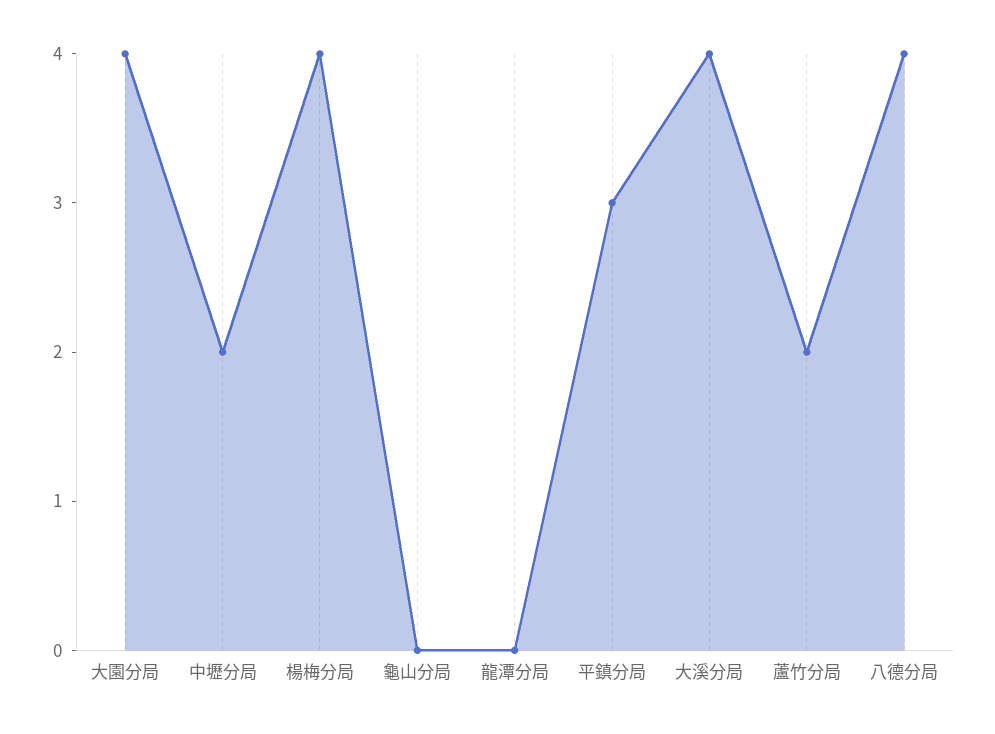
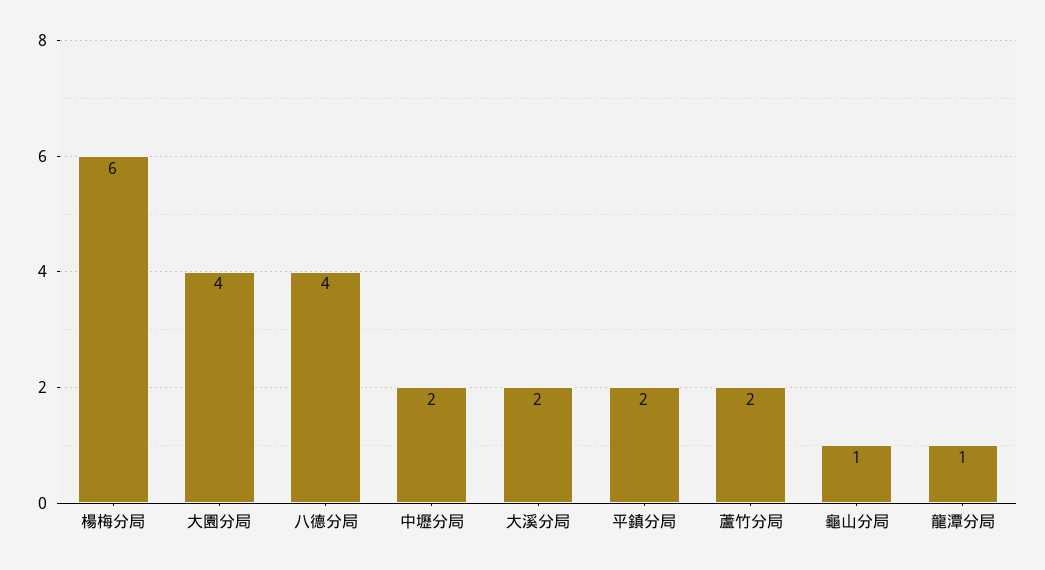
  {
    "大園分局": 4,
    "中壢分局": 2,
-   "楊梅分局": 4,
+   "楊梅分局": 6,
-   "龜山分局": 0,
+   "龜山分局": 1,
-   "龍潭分局": 0,
+   "龍潭分局": 1,
-   "平鎮分局": 3,
+   "平鎮分局": 2,
-   "大溪分局": 4,
+   "大溪分局": 2,
    "蘆竹分局": 2,
    "八德分局": 4
  }

